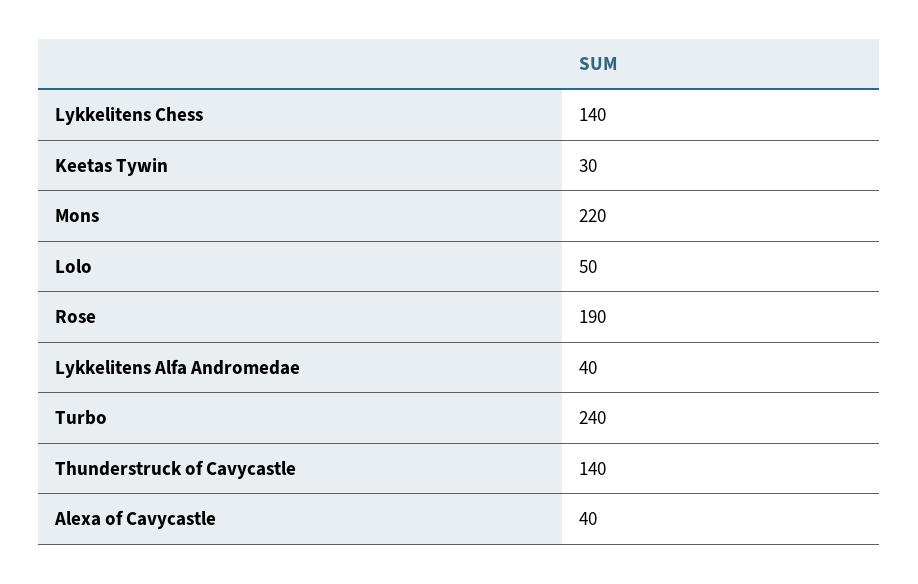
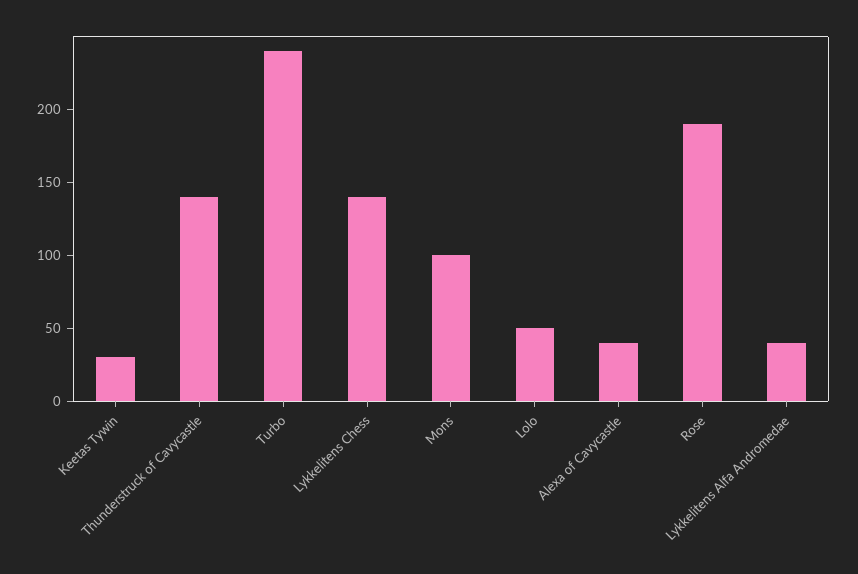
  {
    "Lykkelitens Chess": 140,
    "Keetas Tywin": 30,
-   "Mons": 220,
+   "Mons": 100,
    "Lolo": 50,
    "Rose": 190,
    "Lykkelitens Alfa Andromedae": 40,
    "Turbo": 240,
    "Thunderstruck of Cavycastle": 140,
    "Alexa of Cavycastle": 40
  }

